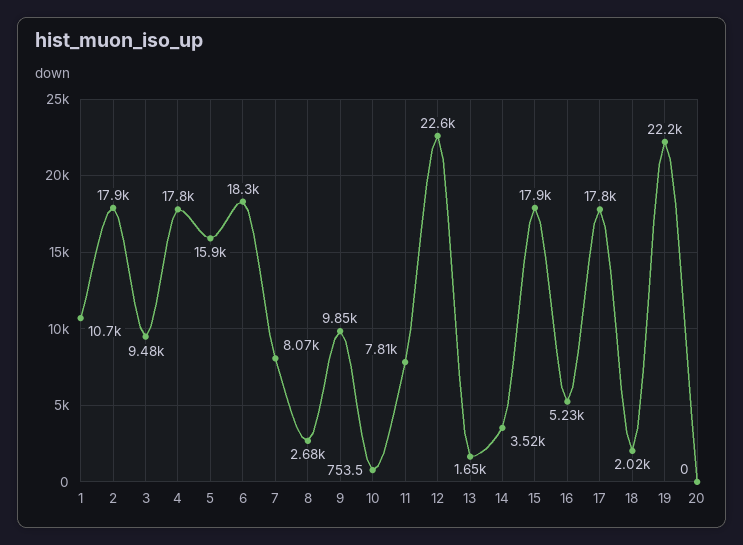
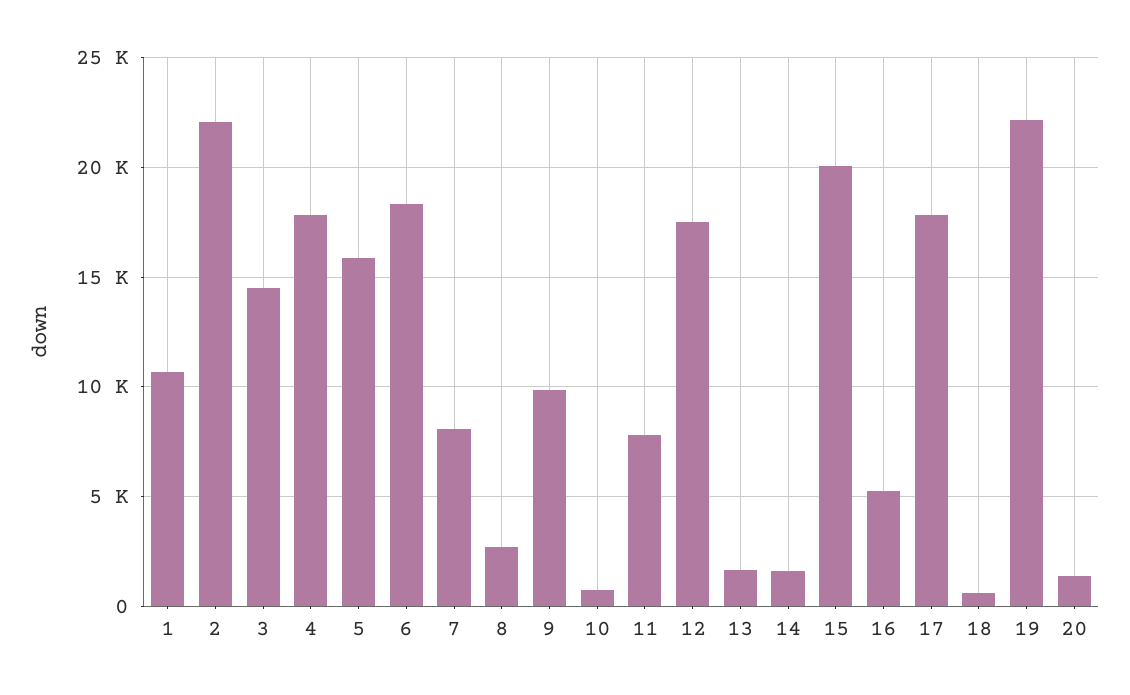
  {
    "1": 10700,
-   "2": 17900,
+   "2": 22000,
-   "3": 9480,
+   "3": 14500,
    "4": 17800,
    "5": 15900,
    "6": 18300,
    "7": 8070,
    "8": 2680,
    "9": 9850,
    "10": 753.5,
    "11": 7810,
-   "12": 22600,
+   "12": 17500,
    "13": 1650,
-   "14": 3520,
+   "14": 1500,
-   "15": 17900,
+   "15": 20000,
    "16": 5230,
    "17": 17800,
-   "18": 2020,
+   "18": 500,
    "19": 22200,
-   "20": 0
+   "20": 1500
  }

